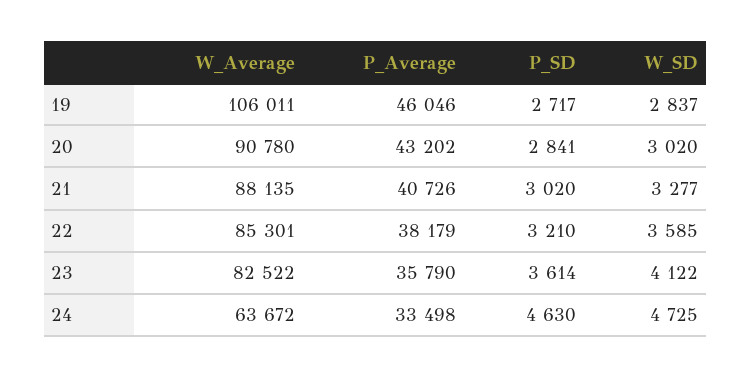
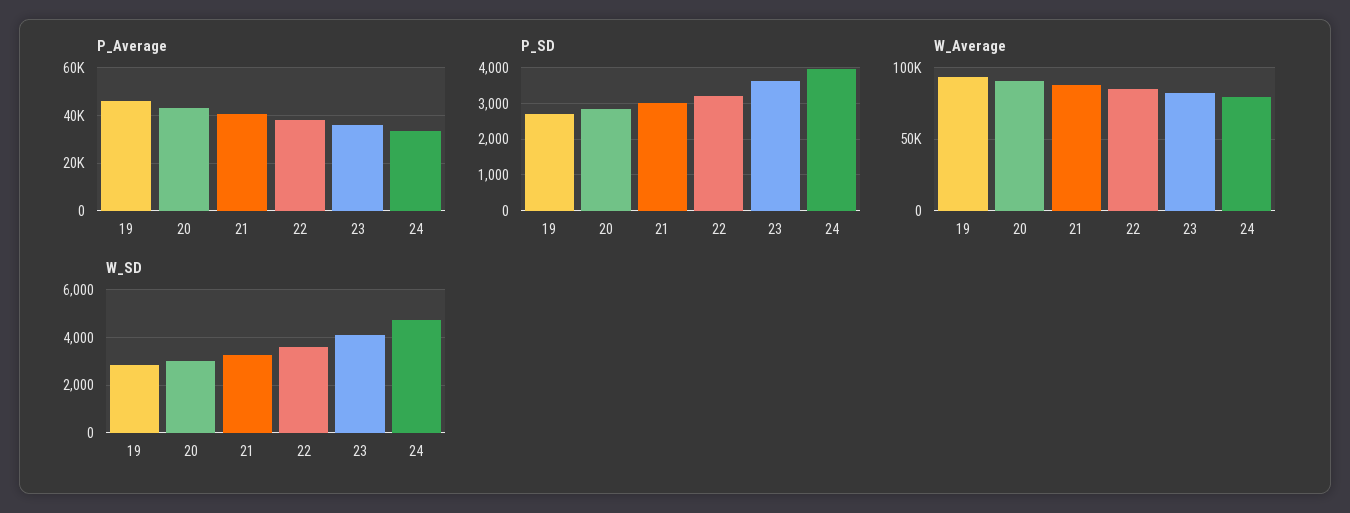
  {
    "W_Average": {
-     "19": 106011,
+     "19": 95000,
      "20": 90780,
      "21": 88135,
      "22": 85301,
      "23": 82522,
-     "24": 63672
+     "24": 80000
    },
    "P_Average": {
      "19": 46046,
      "20": 43202,
      "21": 40726,
      "22": 38179,
      "23": 35790,
      "24": 33498
    },
    "P_SD": {
      "19": 2717,
      "20": 2841,
      "21": 3020,
      "22": 3210,
      "23": 3614,
-     "24": 4630
+     "24": 4000
    },
    "W_SD": {
      "19": 2837,
      "20": 3020,
      "21": 3277,
      "22": 3585,
      "23": 4122,
      "24": 4725
    }
  }

